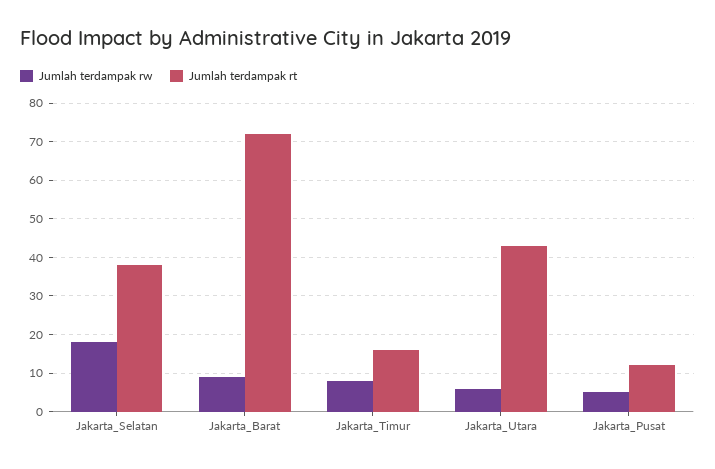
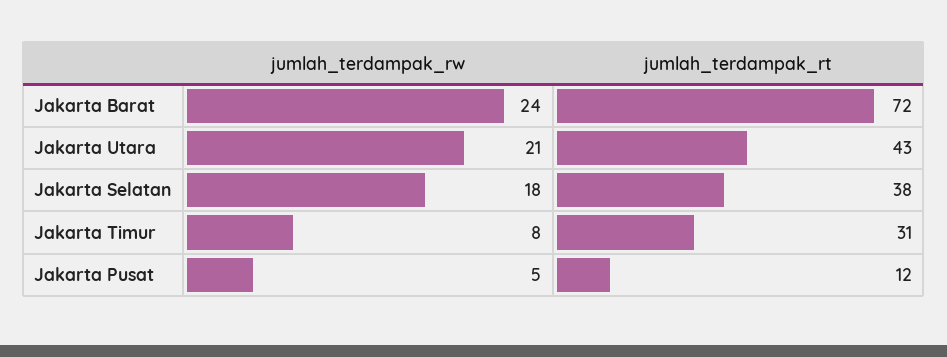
  {
    "Jumlah terdampak rw": {
      "Jakarta_Selatan": 18,
-     "Jakarta_Barat": 10,
+     "Jakarta_Barat": 24,
      "Jakarta_Timur": 8,
-     "Jakarta_Utara": 5,
+     "Jakarta_Utara": 21,
      "Jakarta_Pusat": 5
    },
    "Jumlah terdampak rt": {
      "Jakarta_Selatan": 38,
      "Jakarta_Barat": 72,
-     "Jakarta_Timur": 15,
+     "Jakarta_Timur": 31,
      "Jakarta_Utara": 43,
      "Jakarta_Pusat": 12
    }
  }

